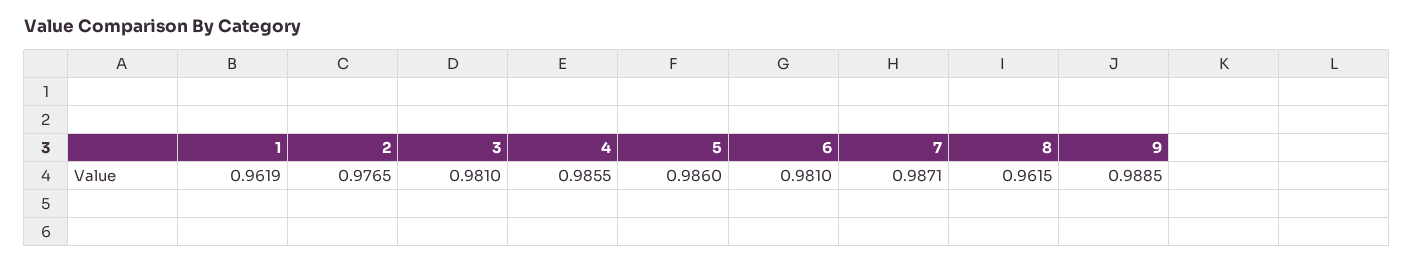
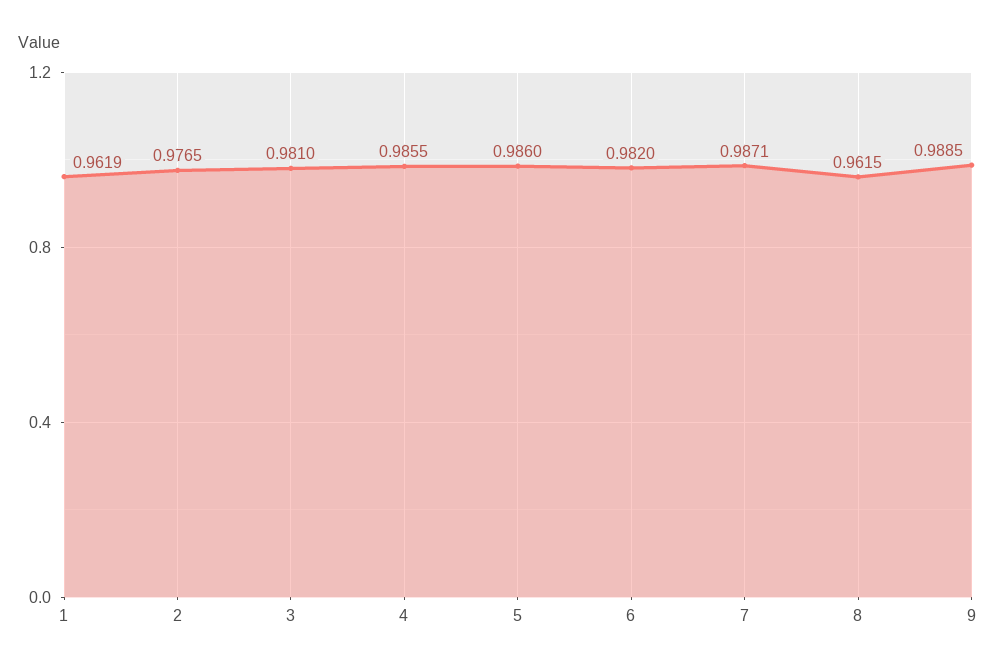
  {
    "1": 0.9619,
    "2": 0.9765,
    "3": 0.981,
    "4": 0.9855,
    "5": 0.986,
-   "6": 0.981,
+   "6": 0.982,
    "7": 0.9871,
    "8": 0.9615,
    "9": 0.9885
  }

